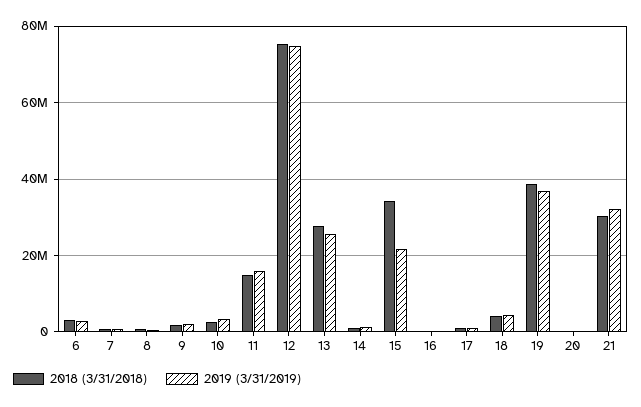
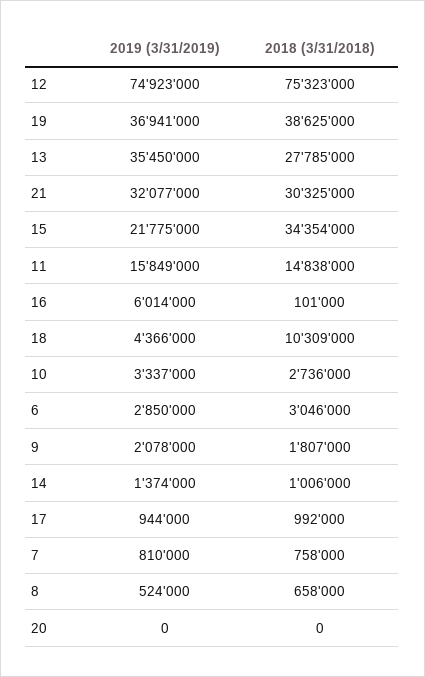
  {
    "2018 (3/31/2018)": {
      "6": 3046000,
      "7": 758000,
      "8": 658000,
      "9": 1807000,
      "10": 2736000,
      "11": 14838000,
      "12": 75323000,
      "13": 27785000,
      "14": 1006000,
      "15": 34354000,
      "16": 101000,
      "17": 992000,
-     "18": 4000000,
+     "18": 10309000,
      "19": 38625000,
      "20": 0,
      "21": 30325000
    },
    "2019 (3/31/2019)": {
      "6": 2850000,
      "7": 810000,
      "8": 524000,
      "9": 2078000,
      "10": 3337000,
      "11": 15849000,
      "12": 74923000,
-     "13": 26000000,
+     "13": 35450000,
      "14": 1374000,
      "15": 21775000,
-     "16": 0,
+     "16": 6014000,
      "17": 944000,
      "18": 4366000,
      "19": 36941000,
      "20": 0,
      "21": 32077000
    }
  }

